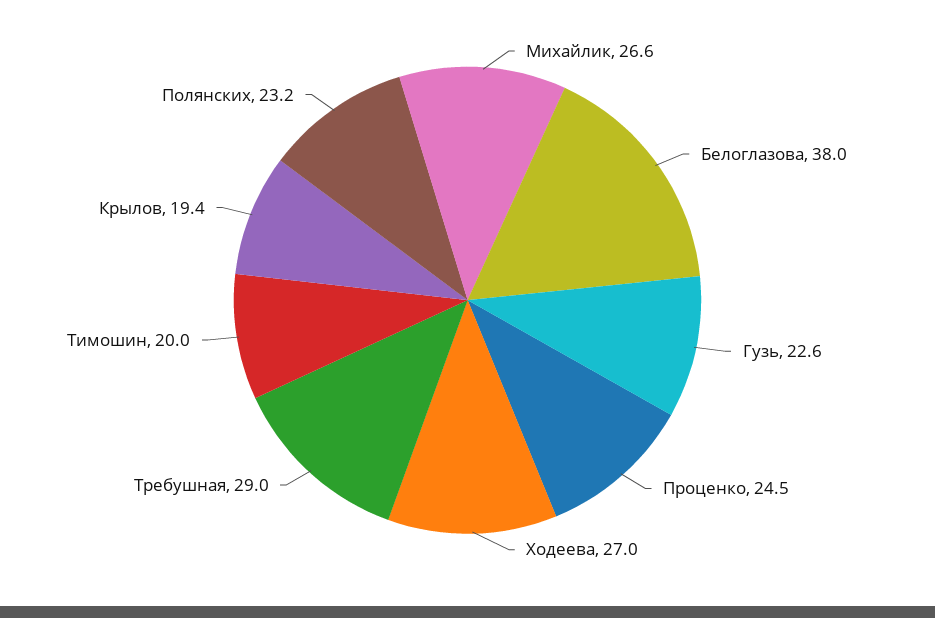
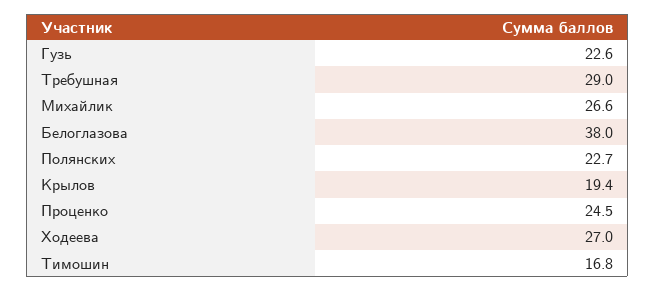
  {
    "Михайлик": 26.6,
    "Белоглазова": 38,
    "Гузь": 22.6,
    "Проценко": 24.5,
    "Ходеева": 27,
    "Требушная": 29,
-   "Тимошин": 20,
+   "Тимошин": 16.8,
    "Крылов": 19.4,
-   "Полянских": 23.2
+   "Полянских": 22.7
  }

